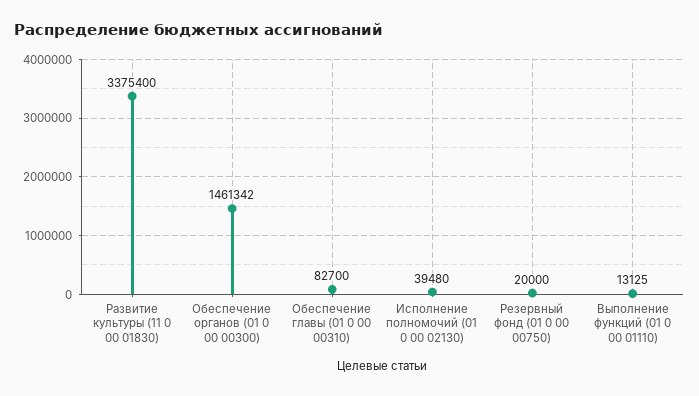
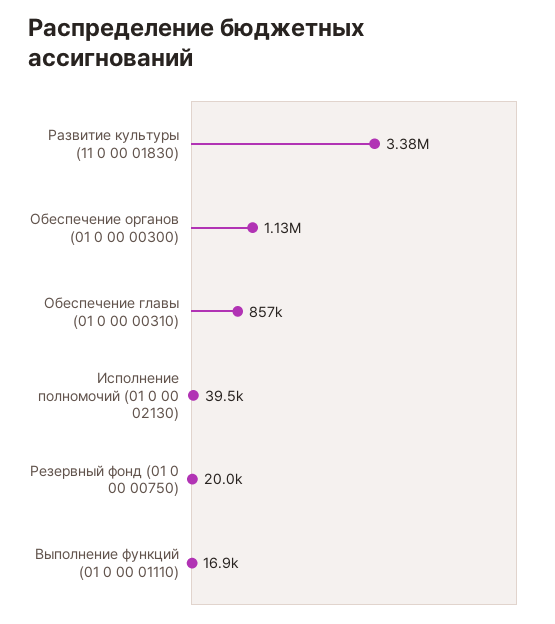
  {
    "Развитие культуры (11 0 00 01830)": 3375400,
-   "Обеспечение органов (01 0 00 00300)": 1461342,
+   "Обеспечение органов (01 0 00 00300)": 1130000,
-   "Обеспечение главы (01 0 00 00310)": 82700,
+   "Обеспечение главы (01 0 00 00310)": 857000,
    "Исполнение полномочий (01 0 00 02130)": 39480,
    "Резервный фонд (01 0 00 00750)": 20000,
-   "Выполнение функций (01 0 00 01110)": 13125
+   "Выполнение функций (01 0 00 01110)": 16900
  }

